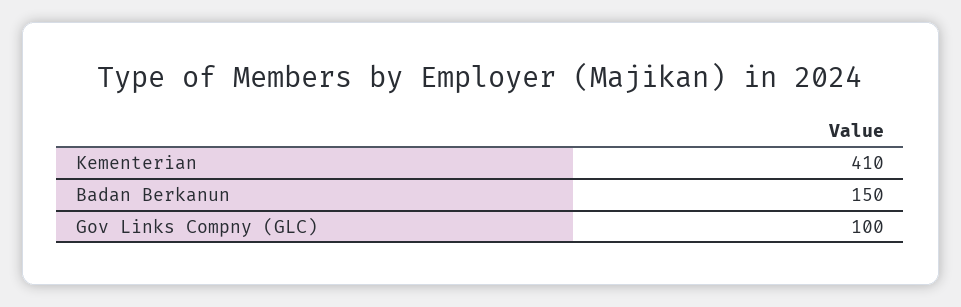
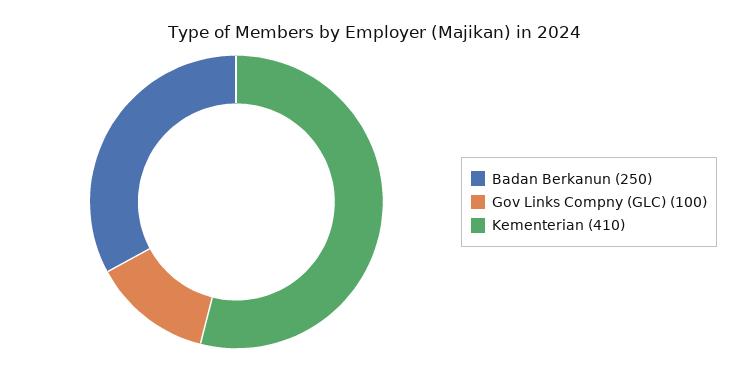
  {
    "Kementerian": 410,
-   "Badan Berkanun": 150,
+   "Badan Berkanun": 250,
    "Gov Links Compny (GLC)": 100
  }

